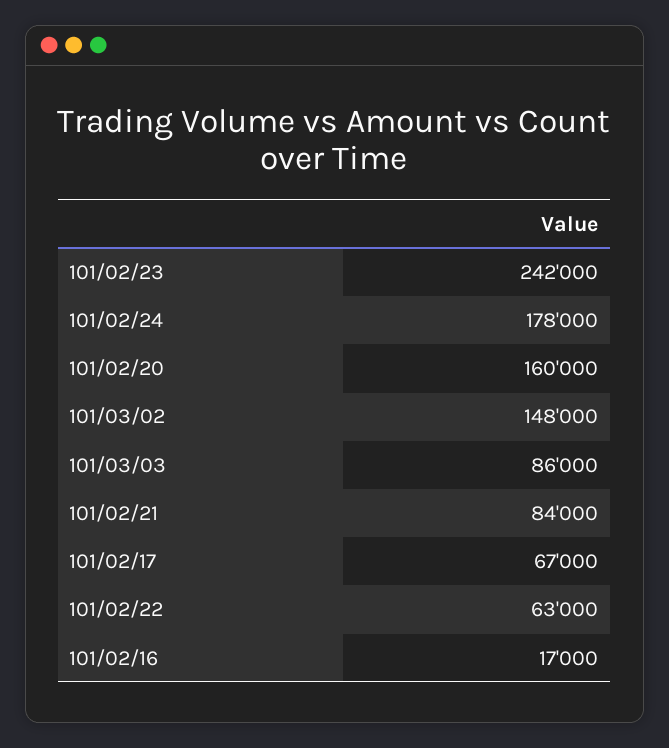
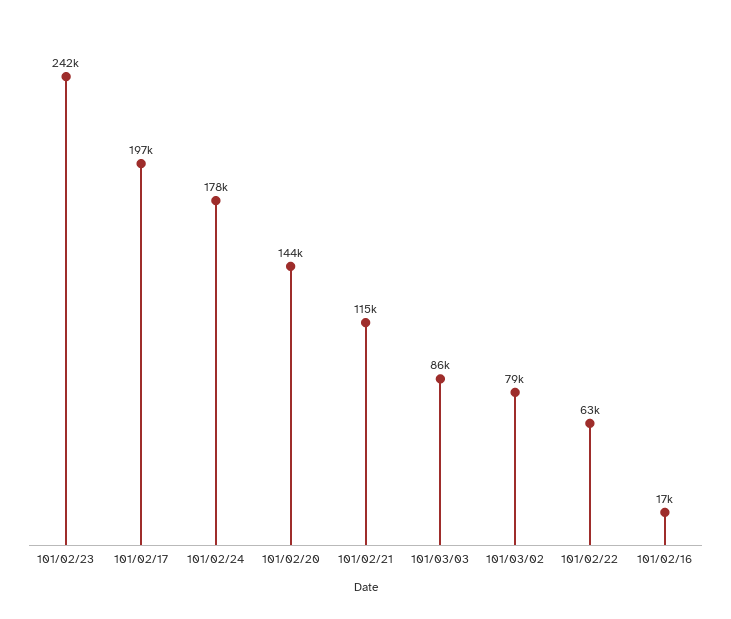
  {
    "101/02/23": 242000,
    "101/02/24": 178000,
-   "101/02/20": 160000,
+   "101/02/20": 144000,
-   "101/03/02": 148000,
+   "101/03/02": 79000,
    "101/03/03": 86000,
-   "101/02/21": 84000,
+   "101/02/21": 115000,
-   "101/02/17": 67000,
+   "101/02/17": 197000,
    "101/02/22": 63000,
    "101/02/16": 17000
  }

